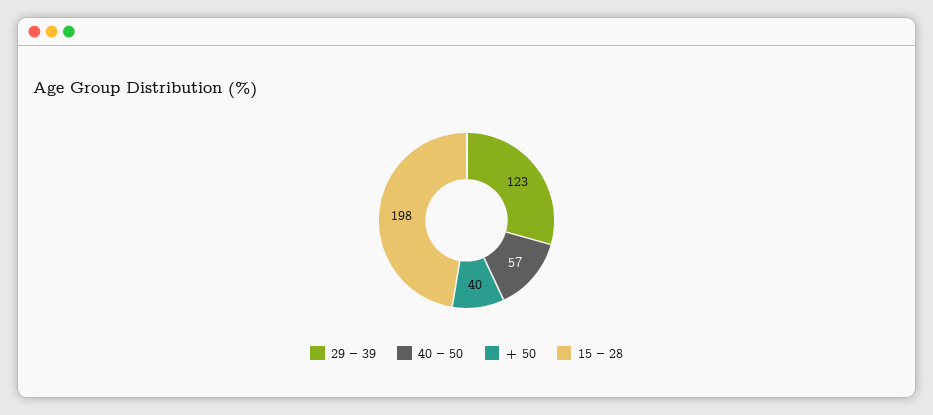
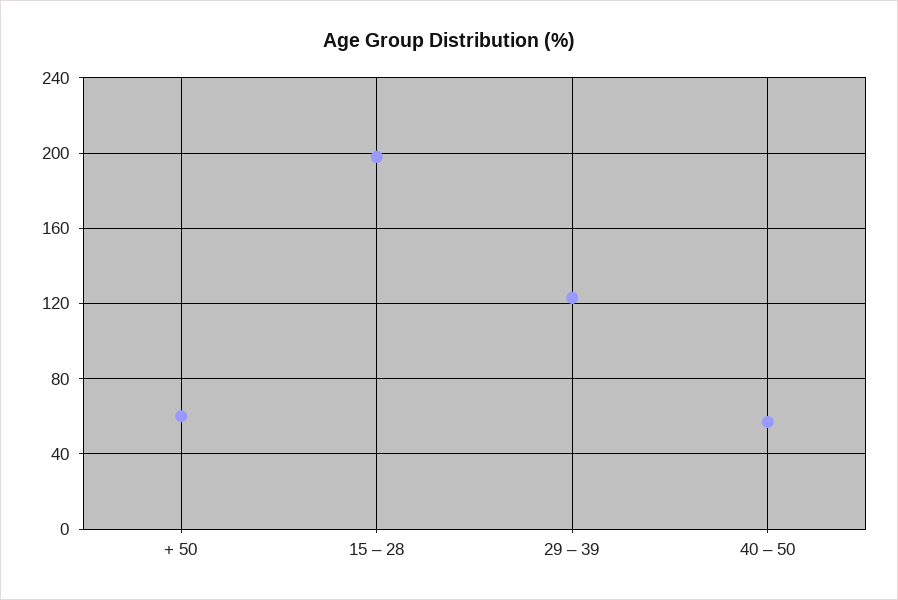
  {
    "29 – 39": 123,
    "40 – 50": 57,
-   "+ 50": 40,
+   "+ 50": 60,
    "15 – 28": 198
  }

